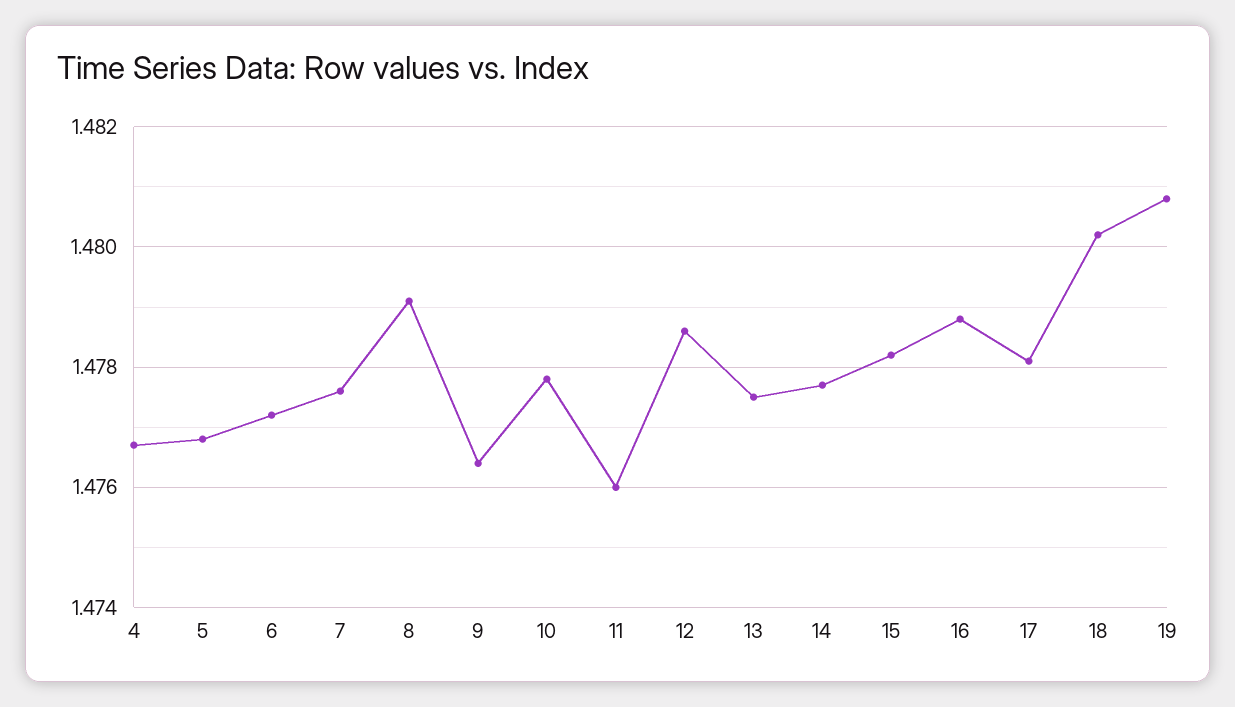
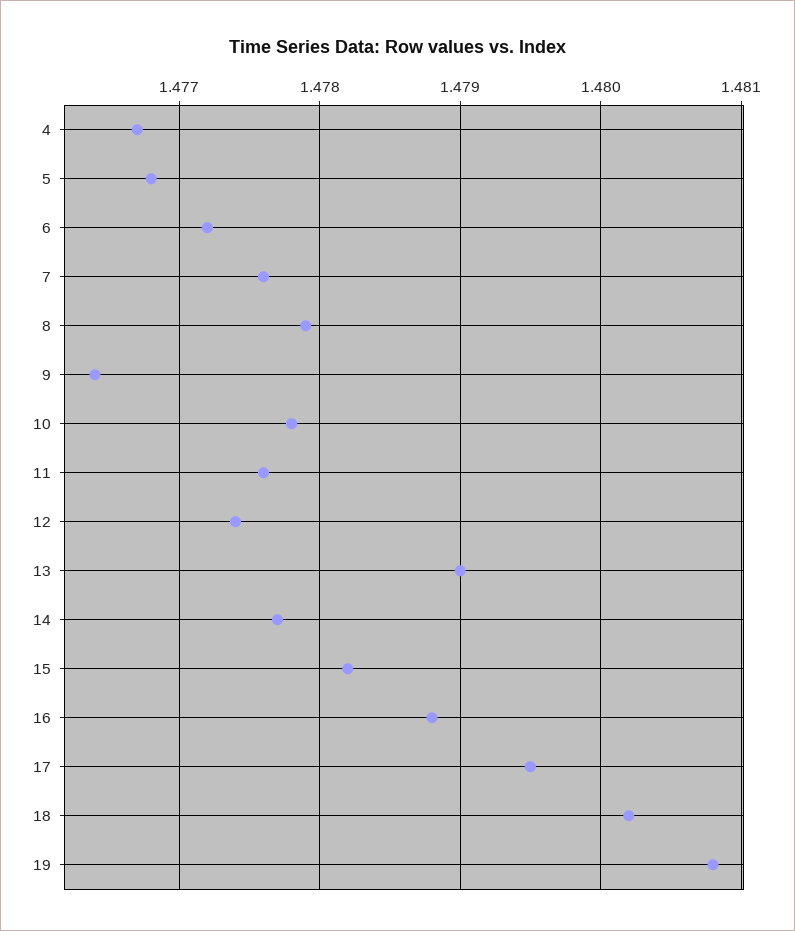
  {
    "4": 1.4767,
    "5": 1.4768,
    "6": 1.4772,
    "7": 1.4776,
-   "8": 1.479,
+   "8": 1.4779,
    "9": 1.4764,
    "10": 1.4778,
-   "11": 1.476,
+   "11": 1.4776,
-   "12": 1.4785,
+   "12": 1.4774,
-   "13": 1.4775,
+   "13": 1.479,
    "14": 1.4777,
    "15": 1.4782,
    "16": 1.4788,
-   "17": 1.478,
+   "17": 1.4795,
    "18": 1.4802,
    "19": 1.4808
  }

